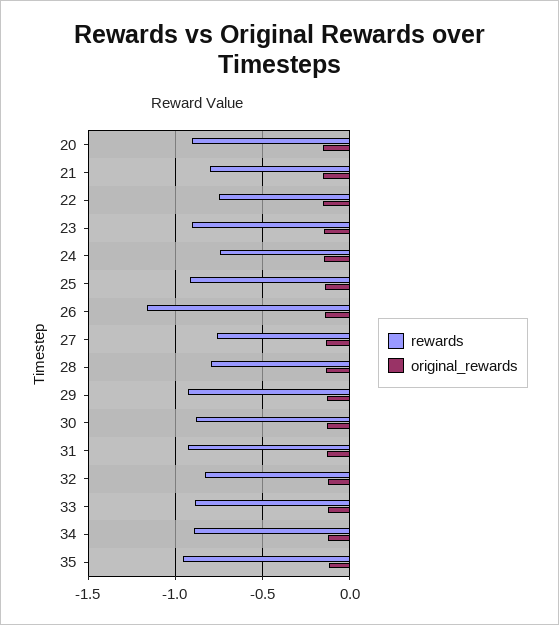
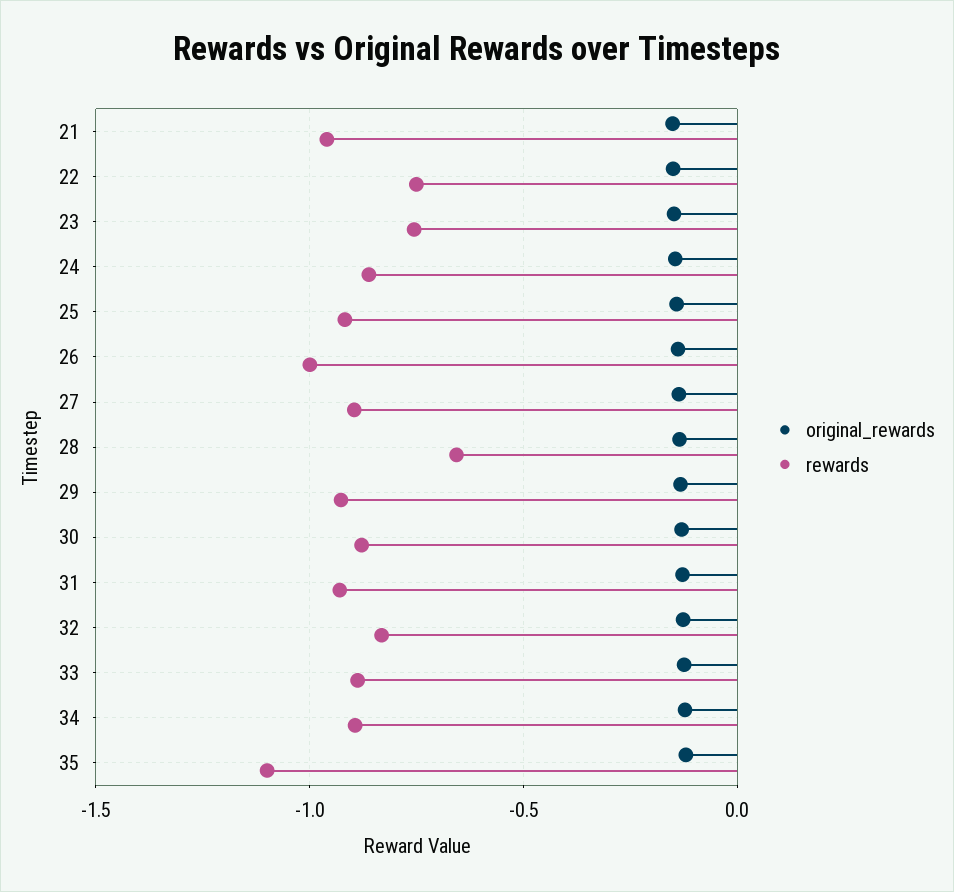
  {
    "rewards": {
-     "20": -0.9,
-     "21": -0.8,
+     "21": -0.95,
      "22": -0.75,
-     "23": -0.9,
+     "23": -0.75,
-     "24": -0.75,
+     "24": -0.85,
      "25": -0.9,
-     "26": -1.15,
+     "26": -1,
-     "27": -0.75,
+     "27": -0.9,
-     "28": -0.8,
+     "28": -0.65,
      "29": -0.95,
      "30": -0.9,
      "31": -0.95,
      "32": -0.85,
      "33": -0.9,
      "34": -0.9,
-     "35": -0.95
+     "35": -1.1
    },
    "original_rewards": {
-     "20": -0.15,
      "21": -0.15,
      "22": -0.15,
      "23": -0.15,
      "24": -0.15,
      "25": -0.15,
      "26": -0.15,
      "27": -0.15,
      "28": -0.15,
      "29": -0.15,
      "30": -0.15,
      "31": -0.15,
      "32": -0.15,
      "33": -0.1,
      "34": -0.1,
      "35": -0.1
    }
  }

